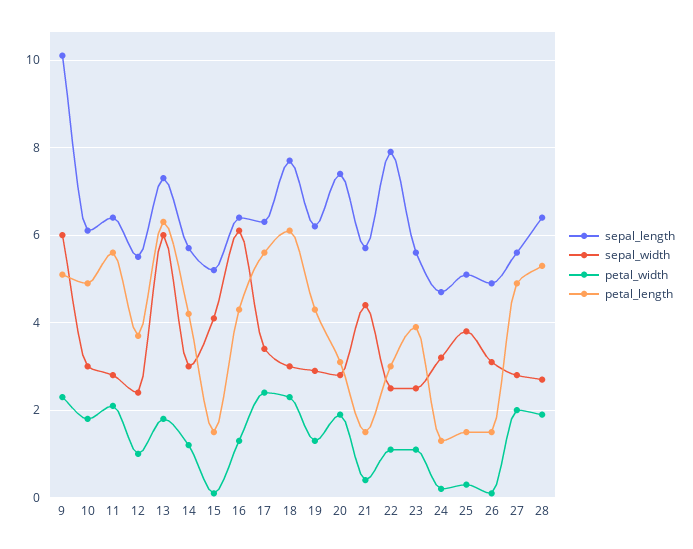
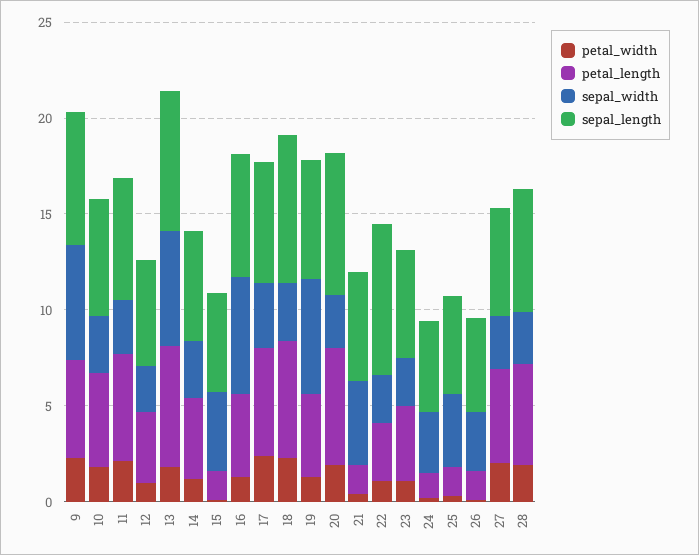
  {
    "sepal_length": {
-     "9": 10,
+     "9": 7,
      "10": 6,
      "11": 6.5,
      "12": 5.5,
      "13": 7.5,
      "14": 5.5,
      "15": 5,
      "16": 6.5,
      "17": 6.5,
      "18": 7.5,
      "19": 6,
      "20": 7.5,
      "21": 5.5,
      "22": 8,
      "23": 5.5,
      "24": 4.5,
      "25": 5,
      "26": 5,
      "27": 5.5,
      "28": 6.5
    },
    "sepal_width": {
      "9": 6,
      "10": 3,
      "11": 3,
      "12": 2.5,
      "13": 6,
      "14": 3,
      "15": 4,
      "16": 6,
      "17": 3.5,
      "18": 3,
-     "19": 3,
+     "19": 6,
      "20": 3,
      "21": 4.5,
      "22": 2.5,
      "23": 2.5,
      "24": 3,
      "25": 4,
      "26": 3,
      "27": 3,
      "28": 2.5
    },
    "petal_width": {
      "9": 2.5,
      "10": 2,
      "11": 2,
      "12": 1,
      "13": 2,
      "14": 1,
      "15": 0,
      "16": 1.5,
      "17": 2.5,
      "18": 2.5,
      "19": 1.5,
      "20": 2,
      "21": 0.5,
      "22": 1,
      "23": 1,
      "24": 0,
      "25": 0.5,
      "26": 0,
      "27": 2,
      "28": 2
    },
    "petal_length": {
      "9": 5,
      "10": 5,
      "11": 5.5,
      "12": 3.5,
      "13": 6.5,
      "14": 4,
      "15": 1.5,
      "16": 4.5,
      "17": 5.5,
      "18": 6,
      "19": 4.5,
-     "20": 3,
+     "20": 6,
      "21": 1.5,
      "22": 3,
      "23": 4,
      "24": 1.5,
      "25": 1.5,
      "26": 1.5,
      "27": 5,
      "28": 5.5
    }
  }

